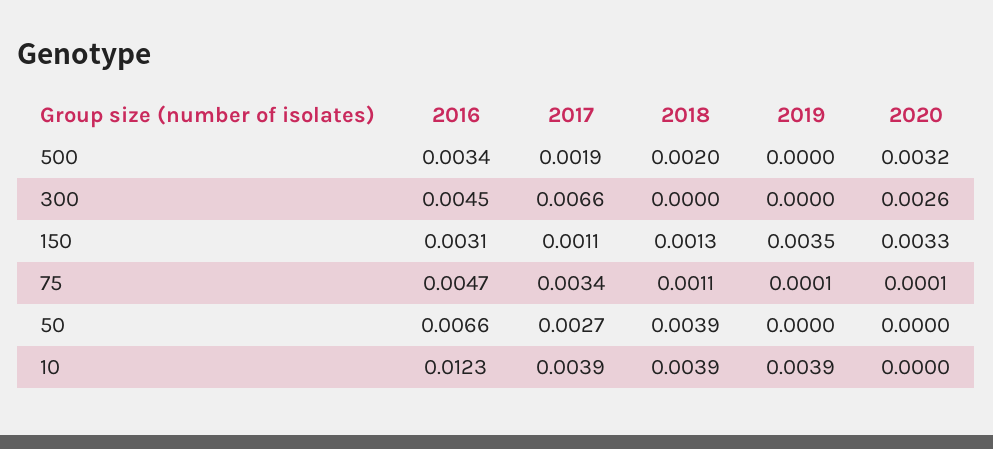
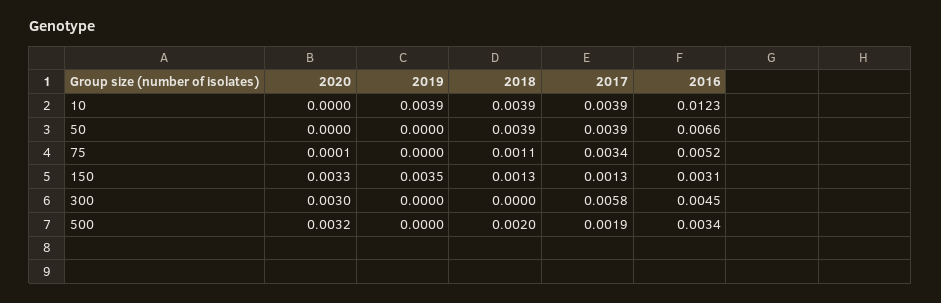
  {
    "2016": {
      "500": 0.0034,
      "300": 0.0045,
      "150": 0.0031,
-     "75": 0.0047,
+     "75": 0.0052,
      "50": 0.0066,
      "10": 0.0123
    },
    "2017": {
      "500": 0.0019,
-     "300": 0.0066,
+     "300": 0.0058,
-     "150": 0.0011,
+     "150": 0.0013,
      "75": 0.0034,
-     "50": 0.0027,
+     "50": 0.0039,
      "10": 0.0039
    },
    "2018": {
      "500": 0.002,
      "300": 0,
      "150": 0.0013,
      "75": 0.0011,
      "50": 0.0039,
      "10": 0.0039
    },
    "2019": {
      "500": 0,
      "300": 0,
      "150": 0.0035,
-     "75": 0.0001,
+     "75": 0,
      "50": 0,
      "10": 0.0039
    },
    "2020": {
      "500": 0.0032,
-     "300": 0.0026,
+     "300": 0.003,
      "150": 0.0033,
      "75": 0.0001,
      "50": 0,
      "10": 0
    }
  }

